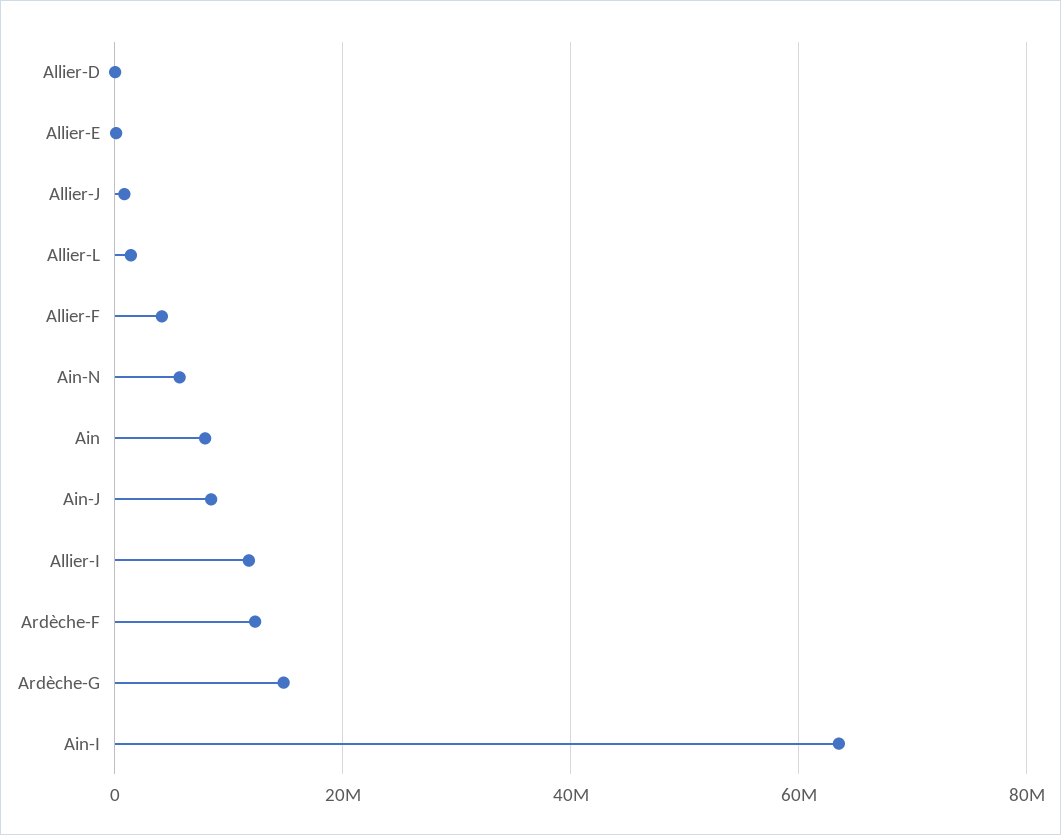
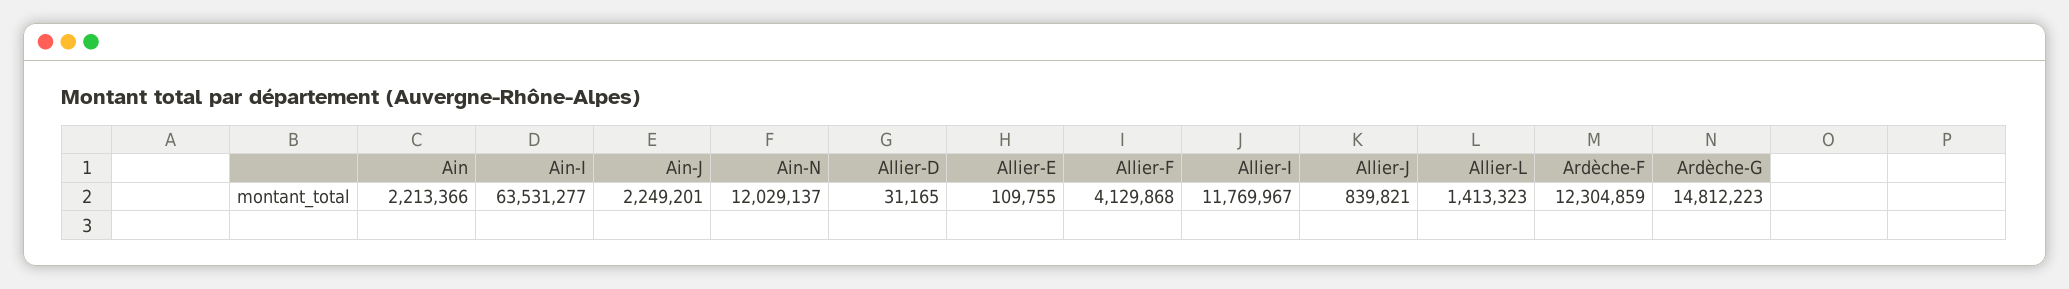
  {
    "Allier-D": 31165,
    "Allier-E": 109755,
    "Allier-J": 839821,
    "Allier-L": 1413323,
    "Allier-F": 4129868,
-   "Ain-N": 6000000,
+   "Ain-N": 12029137,
-   "Ain": 8000000,
+   "Ain": 2213366,
-   "Ain-J": 8000000,
+   "Ain-J": 2249201,
    "Allier-I": 11769967,
    "Ardèche-F": 12304859,
    "Ardèche-G": 14812223,
    "Ain-I": 63531277
  }

